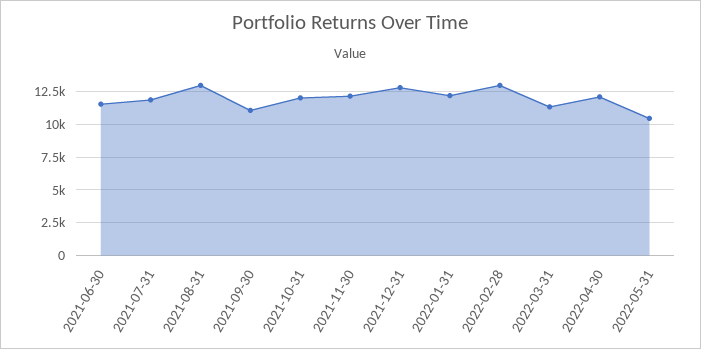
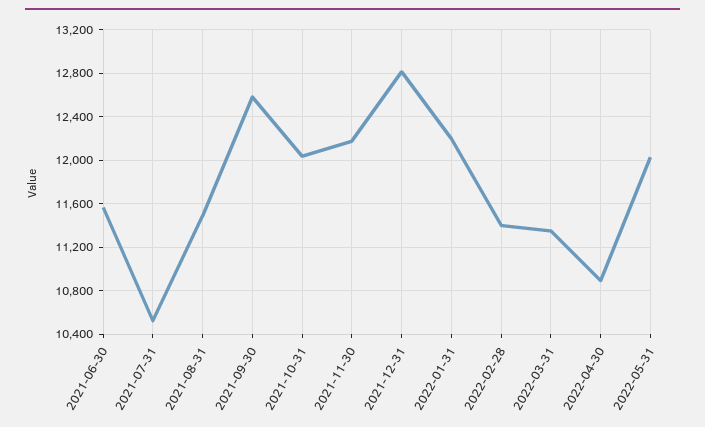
  {
    "2021-06-30": 11600,
-   "2021-07-31": 12000,
+   "2021-07-31": 10500,
-   "2021-08-31": 13000,
+   "2021-08-31": 11500,
-   "2021-09-30": 11000,
+   "2021-09-30": 12600,
    "2021-10-31": 12000,
    "2021-11-30": 12200,
    "2021-12-31": 12800,
    "2022-01-31": 12200,
-   "2022-02-28": 13000,
+   "2022-02-28": 11400,
    "2022-03-31": 11400,
-   "2022-04-30": 12000,
+   "2022-04-30": 10900,
-   "2022-05-31": 10500
+   "2022-05-31": 12000
  }

